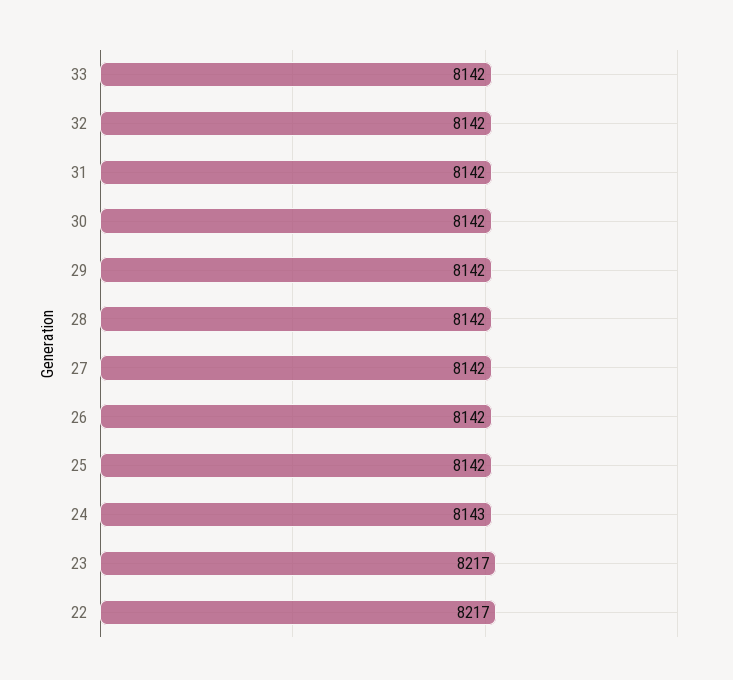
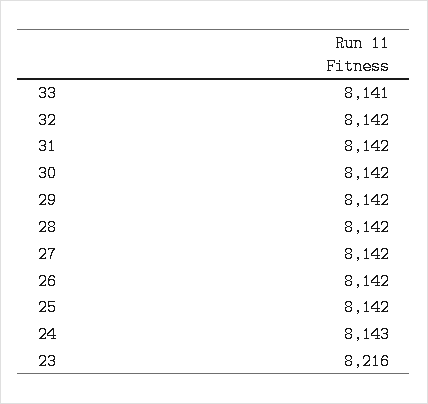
  {
-   "33": 8142,
+   "33": 8141,
    "32": 8142,
    "31": 8142,
    "30": 8142,
    "29": 8142,
    "28": 8142,
    "27": 8142,
    "26": 8142,
    "25": 8142,
    "24": 8143,
-   "23": 8217,
+   "23": 8216
-   "22": 8217
  }

